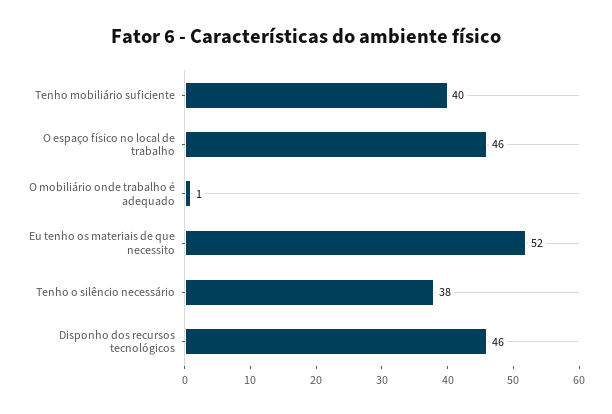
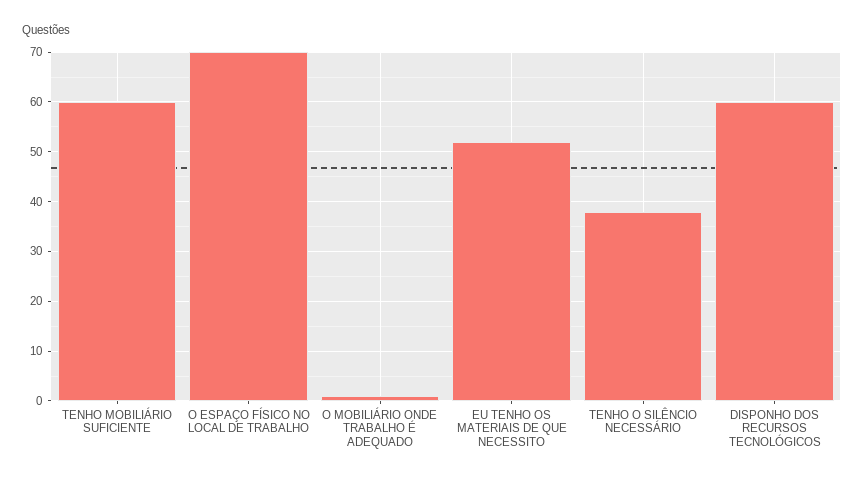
  {
-   "Tenho mobiliário suficiente": 40,
+   "Tenho mobiliário suficiente": 60,
-   "O espaço físico no local de trabalho": 46,
+   "O espaço físico no local de trabalho": 70,
    "O mobiliário onde trabalho é adequado": 1,
    "Eu tenho os materiais de que necessito": 52,
    "Tenho o silêncio necessário": 38,
-   "Disponho dos recursos tecnológicos": 46
+   "Disponho dos recursos tecnológicos": 60
  }

